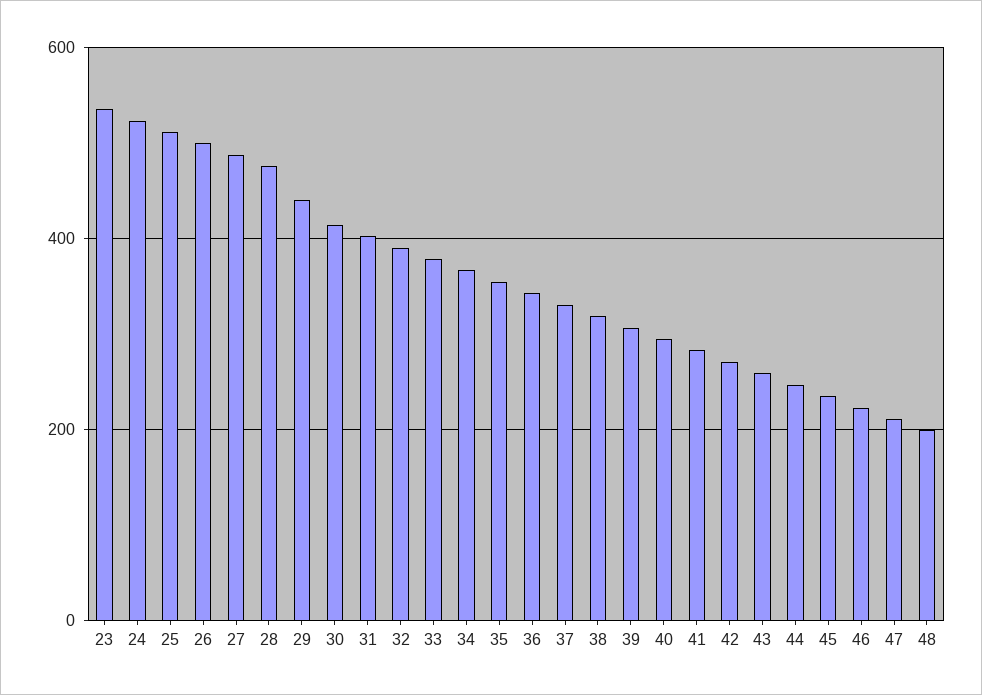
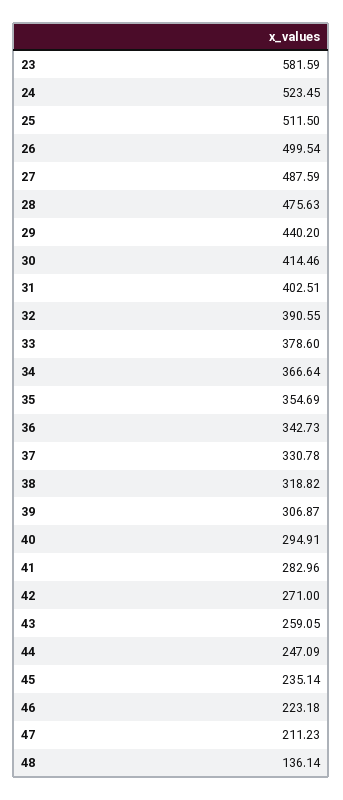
  {
-   "23": 540,
+   "23": 581.59,
    "24": 523.45,
    "25": 511.5,
    "26": 499.54,
    "27": 487.59,
    "28": 475.63,
    "29": 440.2,
    "30": 414.46,
    "31": 402.51,
    "32": 390.55,
    "33": 378.6,
    "34": 366.64,
    "35": 354.69,
    "36": 342.73,
    "37": 330.78,
    "38": 318.82,
    "39": 306.87,
    "40": 294.91,
    "41": 282.96,
    "42": 271,
    "43": 259.05,
    "44": 247.09,
    "45": 235.14,
    "46": 223.18,
    "47": 211.23,
-   "48": 200
+   "48": 136.14
  }

